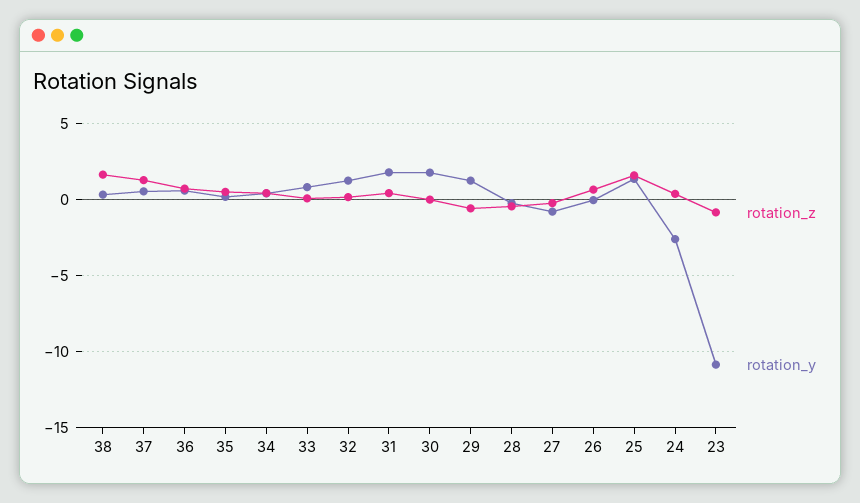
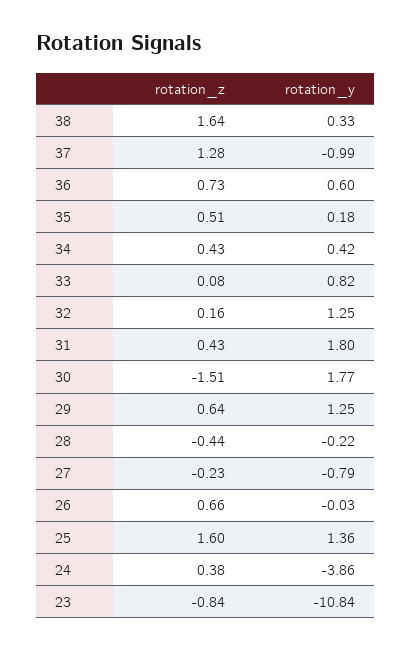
  {
    "rotation_z": {
      "38": 1.64,
      "37": 1.28,
      "36": 0.73,
      "35": 0.51,
      "34": 0.43,
      "33": 0.08,
      "32": 0.16,
      "31": 0.43,
-     "30": 0,
+     "30": -1.51,
-     "29": -0.5,
+     "29": 0.64,
      "28": -0.44,
      "27": -0.23,
      "26": 0.66,
      "25": 1.6,
      "24": 0.38,
      "23": -0.84
    },
    "rotation_y": {
      "38": 0.33,
-     "37": 0.5,
+     "37": -0.99,
      "36": 0.6,
      "35": 0.18,
      "34": 0.42,
      "33": 0.82,
      "32": 1.25,
      "31": 1.8,
      "30": 1.77,
      "29": 1.25,
      "28": -0.22,
      "27": -0.79,
      "26": -0.03,
      "25": 1.36,
-     "24": -2.5,
+     "24": -3.86,
      "23": -10.84
    }
  }

